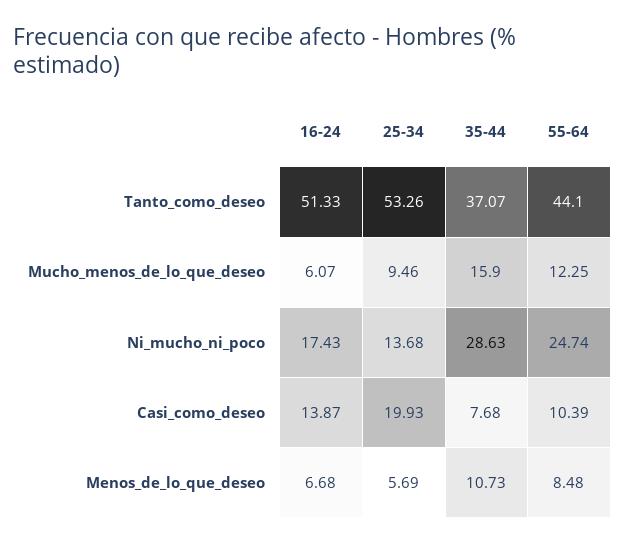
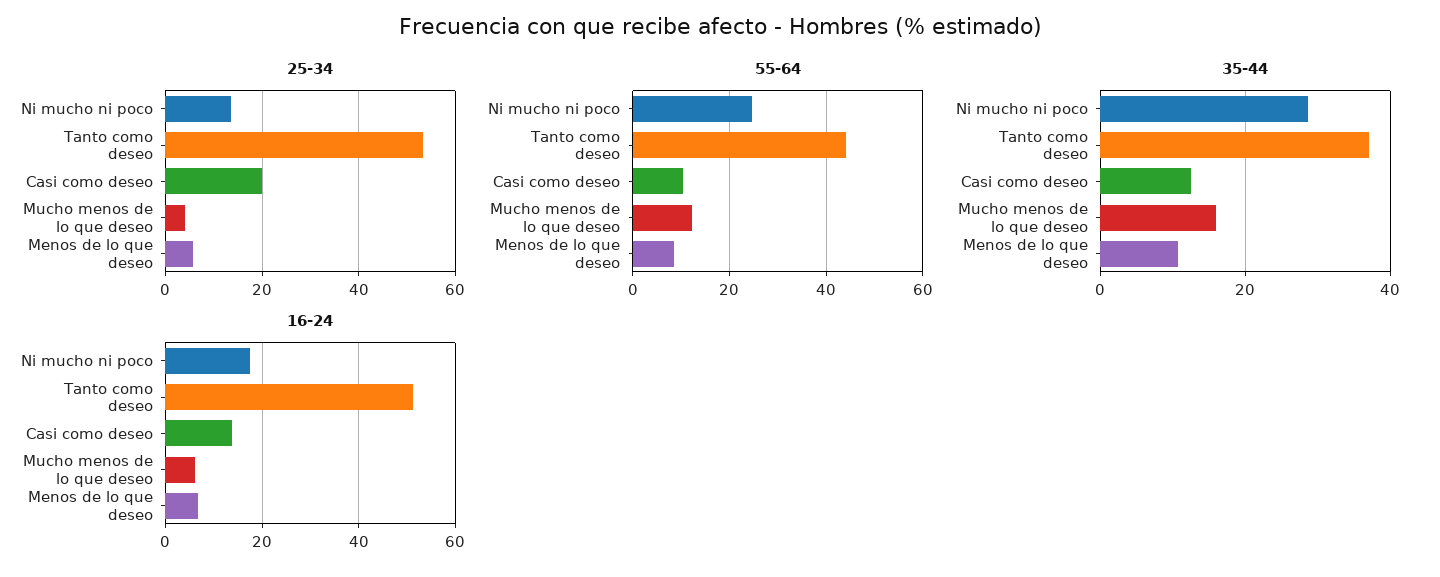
  {
    "16-24": {
      "Tanto_como_deseo": 51.33,
      "Mucho_menos_de_lo_que_deseo": 6.07,
      "Ni_mucho_ni_poco": 17.43,
      "Casi_como_deseo": 13.87,
      "Menos_de_lo_que_deseo": 6.68
    },
    "25-34": {
      "Tanto_como_deseo": 53.26,
-     "Mucho_menos_de_lo_que_deseo": 9.46,
+     "Mucho_menos_de_lo_que_deseo": 4,
      "Ni_mucho_ni_poco": 13.68,
      "Casi_como_deseo": 19.93,
      "Menos_de_lo_que_deseo": 5.69
    },
    "35-44": {
      "Tanto_como_deseo": 37.07,
      "Mucho_menos_de_lo_que_deseo": 15.9,
      "Ni_mucho_ni_poco": 28.63,
-     "Casi_como_deseo": 7.68,
+     "Casi_como_deseo": 12,
      "Menos_de_lo_que_deseo": 10.73
    },
    "55-64": {
      "Tanto_como_deseo": 44.1,
      "Mucho_menos_de_lo_que_deseo": 12.25,
      "Ni_mucho_ni_poco": 24.74,
      "Casi_como_deseo": 10.39,
      "Menos_de_lo_que_deseo": 8.48
    }
  }

